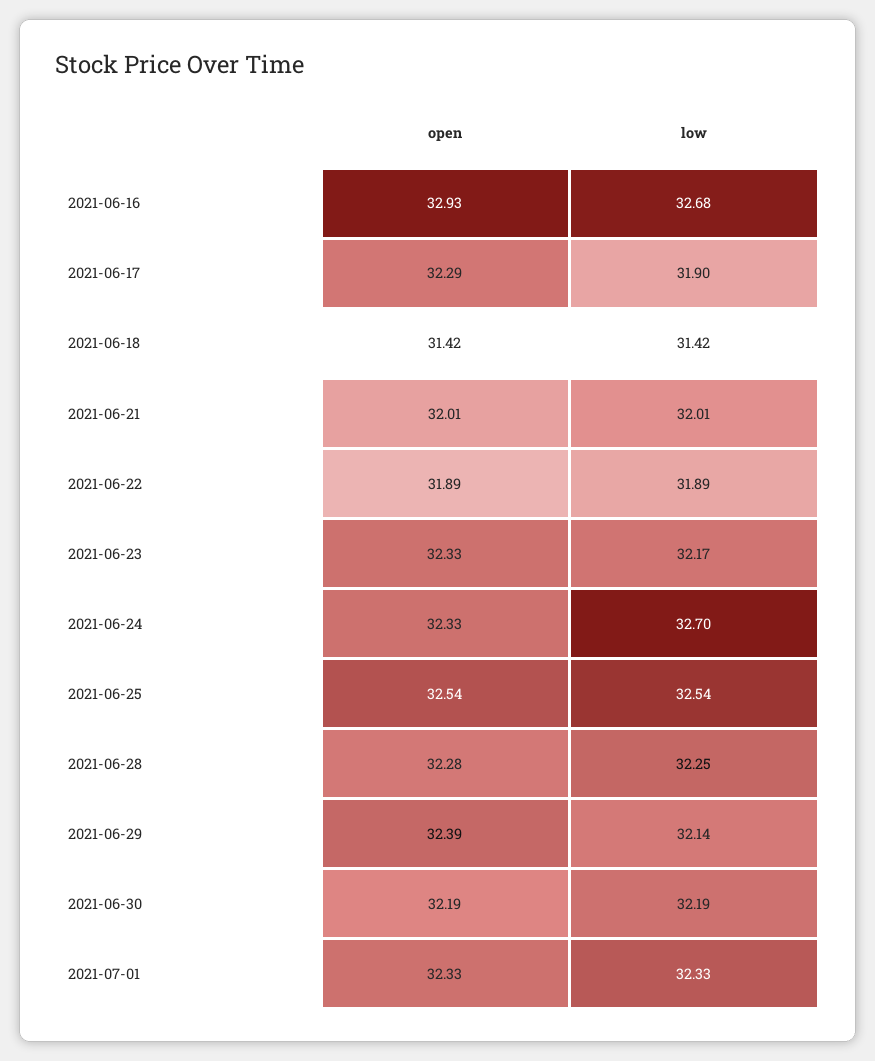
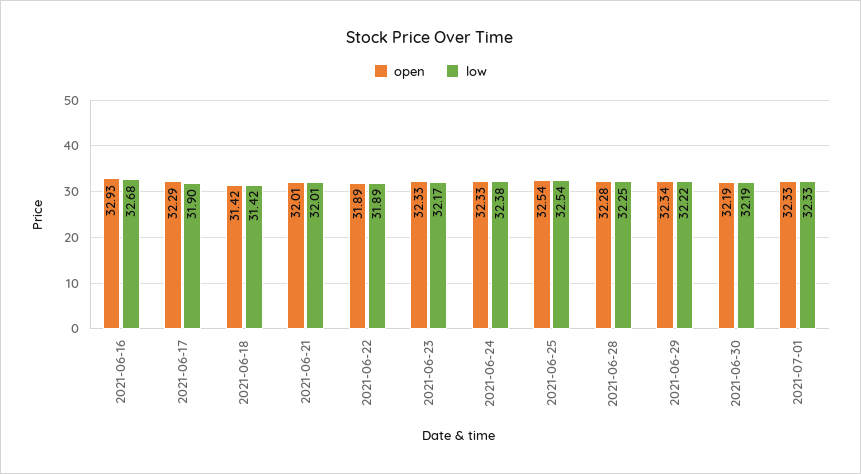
  {
    "open": {
      "2021-06-16": 32.93,
      "2021-06-17": 32.29,
      "2021-06-18": 31.42,
      "2021-06-21": 32.01,
      "2021-06-22": 31.89,
      "2021-06-23": 32.33,
      "2021-06-24": 32.33,
      "2021-06-25": 32.54,
      "2021-06-28": 32.28,
-     "2021-06-29": 32.39,
+     "2021-06-29": 32.34,
      "2021-06-30": 32.19,
      "2021-07-01": 32.33
    },
    "low": {
      "2021-06-16": 32.68,
      "2021-06-17": 31.9,
      "2021-06-18": 31.42,
      "2021-06-21": 32.01,
      "2021-06-22": 31.89,
      "2021-06-23": 32.17,
-     "2021-06-24": 32.7,
+     "2021-06-24": 32.38,
      "2021-06-25": 32.54,
      "2021-06-28": 32.25,
-     "2021-06-29": 32.14,
+     "2021-06-29": 32.22,
      "2021-06-30": 32.19,
      "2021-07-01": 32.33
    }
  }

